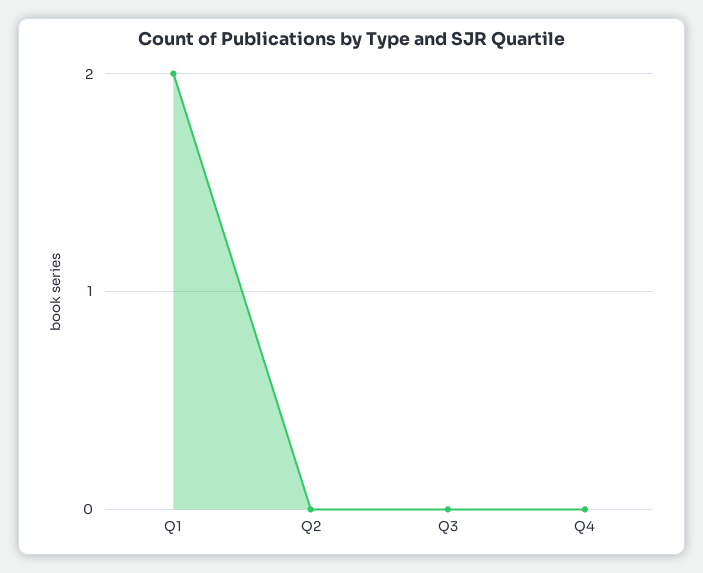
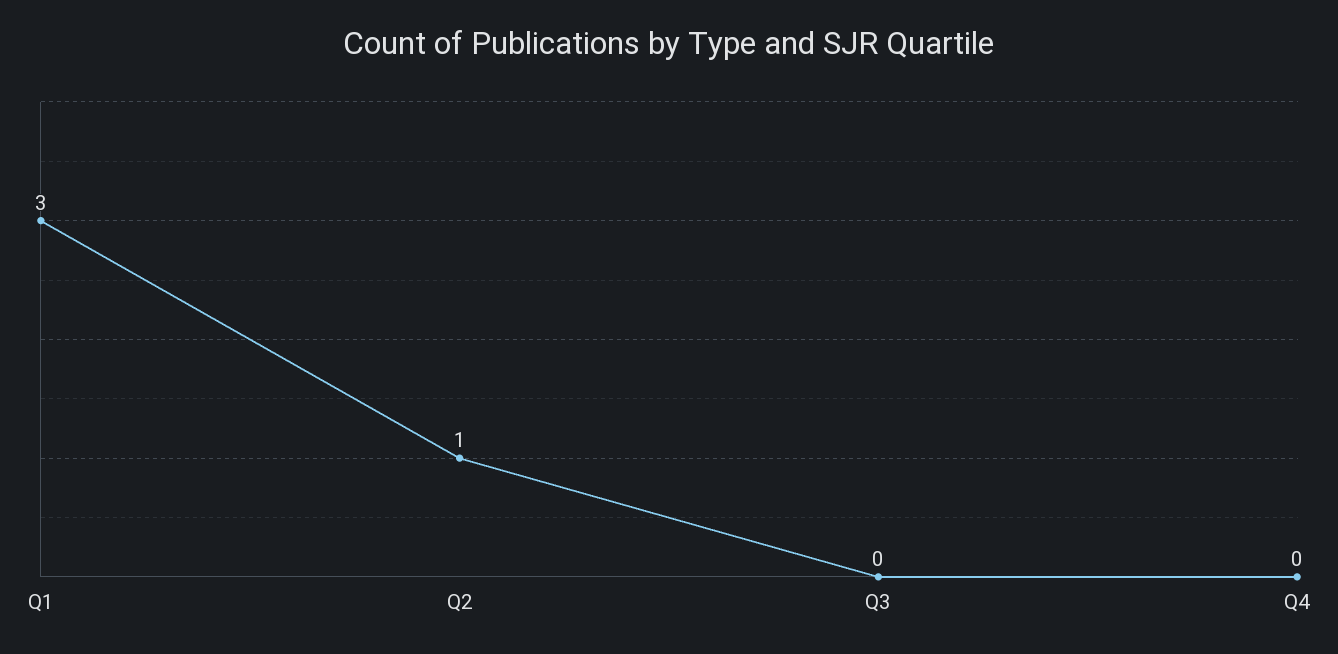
  {
-   "Q1": 2,
+   "Q1": 3,
-   "Q2": 0,
+   "Q2": 1,
    "Q3": 0,
    "Q4": 0
  }

